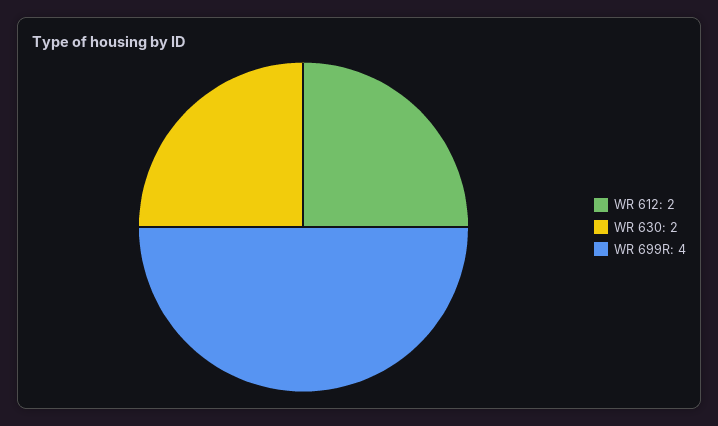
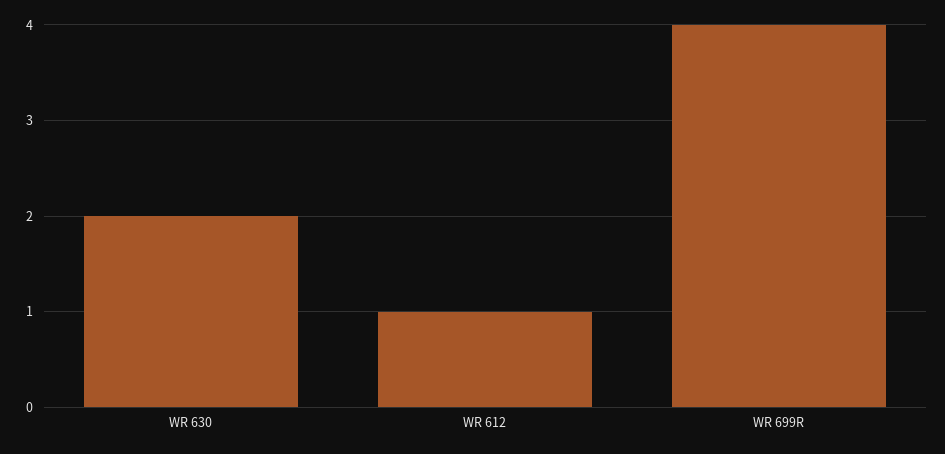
  {
-   "WR 612": 2,
+   "WR 612": 1,
    "WR 630": 2,
    "WR 699R": 4
  }

